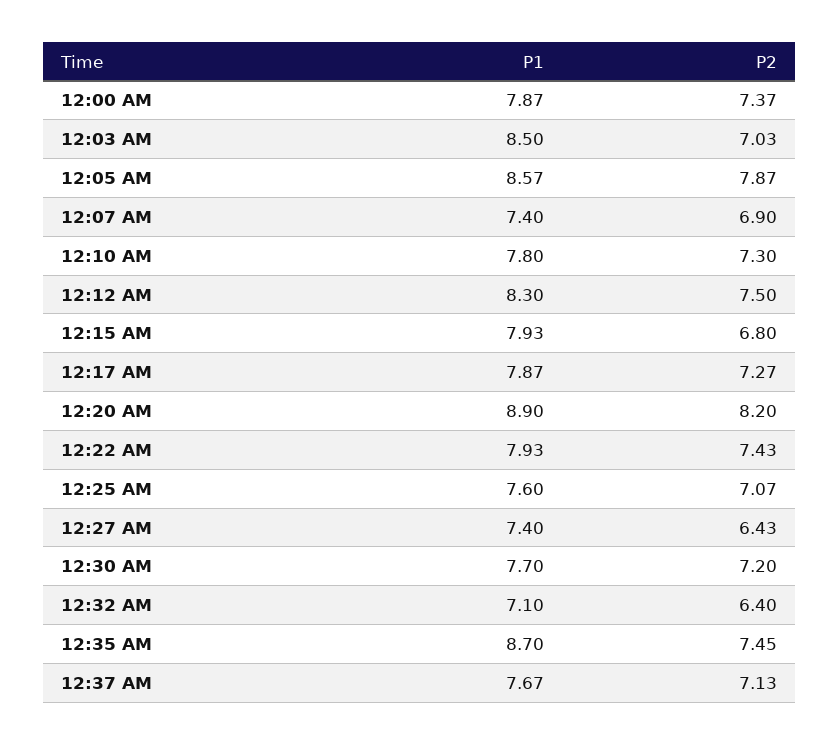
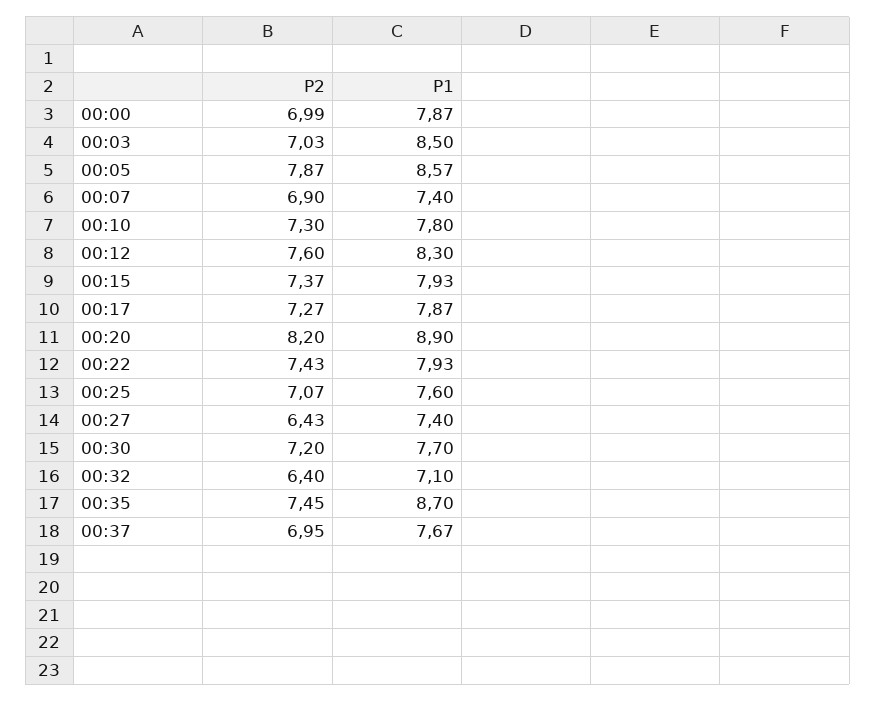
  {
    "P1": {
      "12:00 AM": 7.87,
      "12:03 AM": 8.5,
      "12:05 AM": 8.57,
      "12:07 AM": 7.4,
      "12:10 AM": 7.8,
      "12:12 AM": 8.3,
      "12:15 AM": 7.93,
      "12:17 AM": 7.87,
      "12:20 AM": 8.9,
      "12:22 AM": 7.93,
      "12:25 AM": 7.6,
      "12:27 AM": 7.4,
      "12:30 AM": 7.7,
      "12:32 AM": 7.1,
      "12:35 AM": 8.7,
      "12:37 AM": 7.67
    },
    "P2": {
-     "12:00 AM": 7.37,
+     "12:00 AM": 6.99,
      "12:03 AM": 7.03,
      "12:05 AM": 7.87,
      "12:07 AM": 6.9,
      "12:10 AM": 7.3,
-     "12:12 AM": 7.5,
+     "12:12 AM": 7.6,
-     "12:15 AM": 6.8,
+     "12:15 AM": 7.37,
      "12:17 AM": 7.27,
      "12:20 AM": 8.2,
      "12:22 AM": 7.43,
      "12:25 AM": 7.07,
      "12:27 AM": 6.43,
      "12:30 AM": 7.2,
      "12:32 AM": 6.4,
      "12:35 AM": 7.45,
-     "12:37 AM": 7.13
+     "12:37 AM": 6.95
    }
  }

